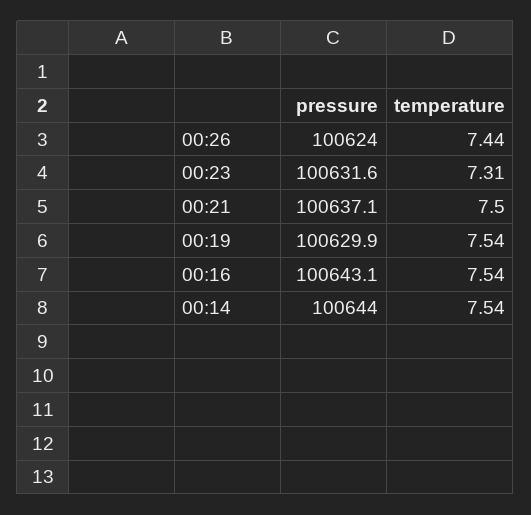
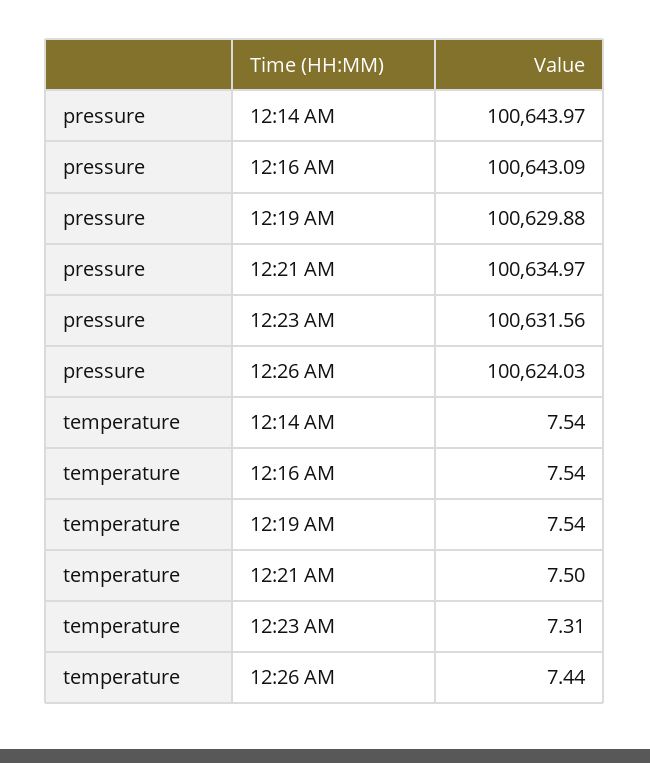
  {
    "pressure": {
      "00:26": 100624.03,
      "00:23": 100631.56,
-     "00:21": 100637.1,
+     "00:21": 100634.97,
      "00:19": 100629.88,
      "00:16": 100643.09,
      "00:14": 100643.97
    },
    "temperature": {
      "00:26": 7.44,
      "00:23": 7.31,
      "00:21": 7.5,
      "00:19": 7.54,
      "00:16": 7.54,
      "00:14": 7.54
    }
  }

